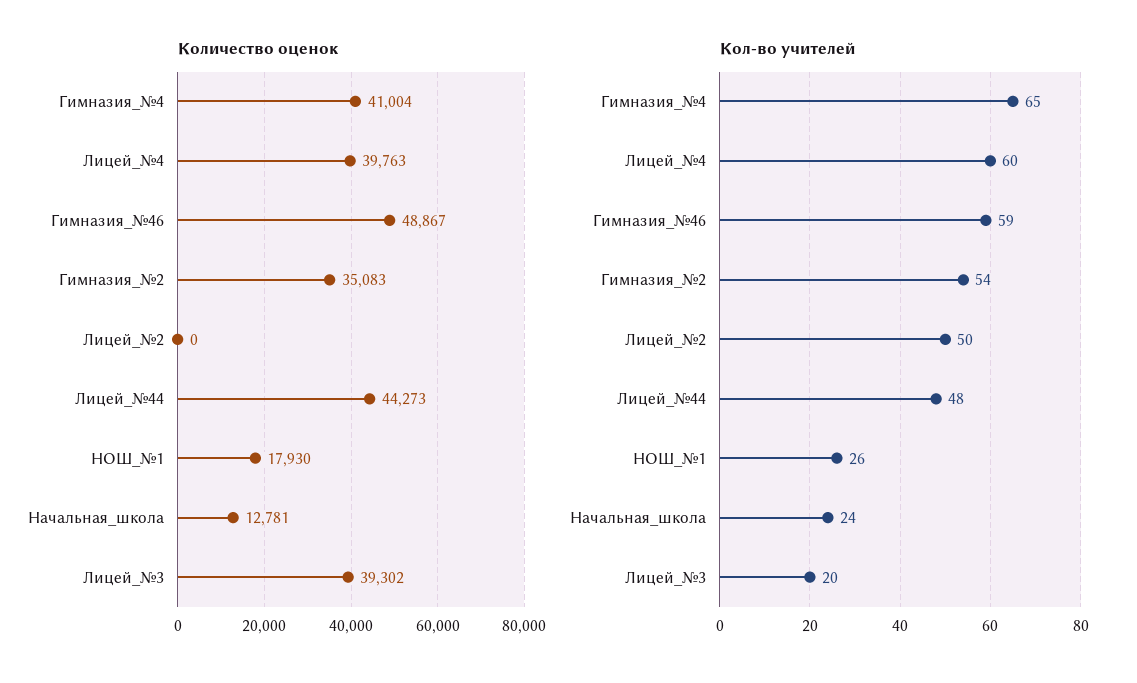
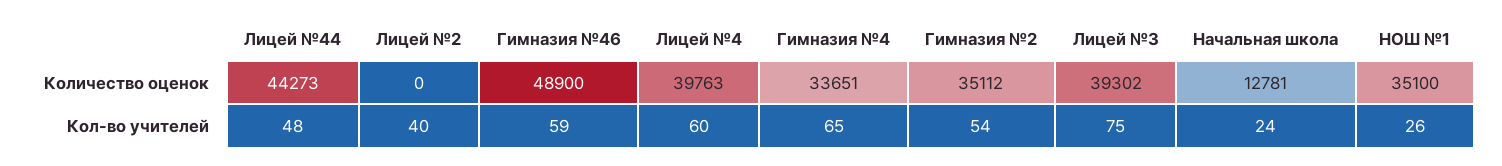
  {
    "Количество оценок": {
-     "Гимназия_№4": 41004,
+     "Гимназия_№4": 33651,
      "Лицей_№4": 39763,
-     "Гимназия_№46": 48867,
+     "Гимназия_№46": 48900,
-     "Гимназия_№2": 35083,
+     "Гимназия_№2": 35112,
      "Лицей_№2": 0,
      "Лицей_№44": 44273,
-     "НОШ_№1": 17930,
+     "НОШ_№1": 35100,
      "Начальная_школа": 12781,
      "Лицей_№3": 39302
    },
    "Кол-во учителей": {
      "Гимназия_№4": 65,
      "Лицей_№4": 60,
      "Гимназия_№46": 59,
      "Гимназия_№2": 54,
-     "Лицей_№2": 50,
+     "Лицей_№2": 40,
      "Лицей_№44": 48,
      "НОШ_№1": 26,
      "Начальная_школа": 24,
-     "Лицей_№3": 20
+     "Лицей_№3": 75
    }
  }

